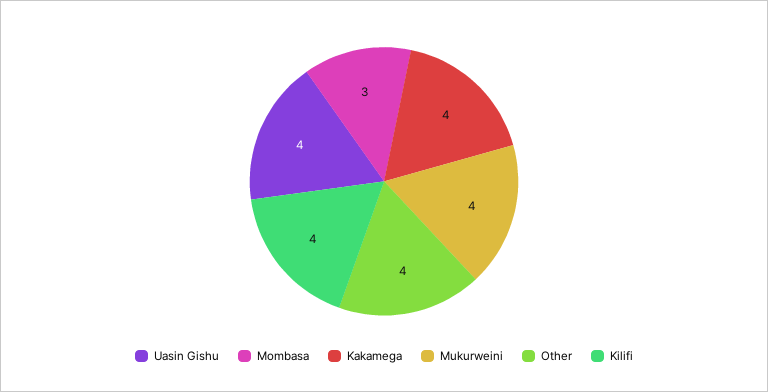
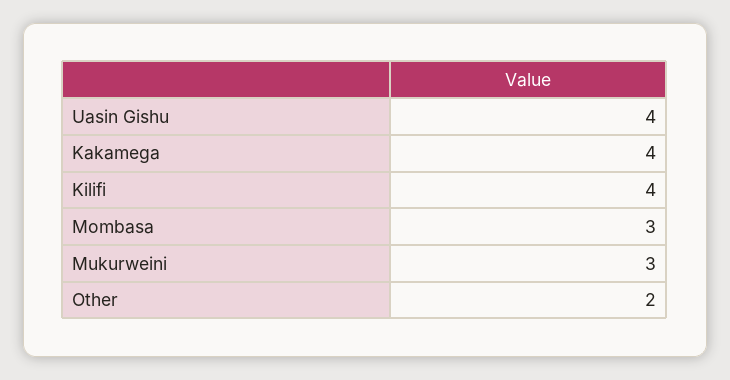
  {
    "Uasin Gishu": 4,
    "Mombasa": 3,
    "Kakamega": 4,
-   "Mukurweini": 4,
+   "Mukurweini": 3,
-   "Other": 4,
+   "Other": 2,
    "Kilifi": 4
  }

